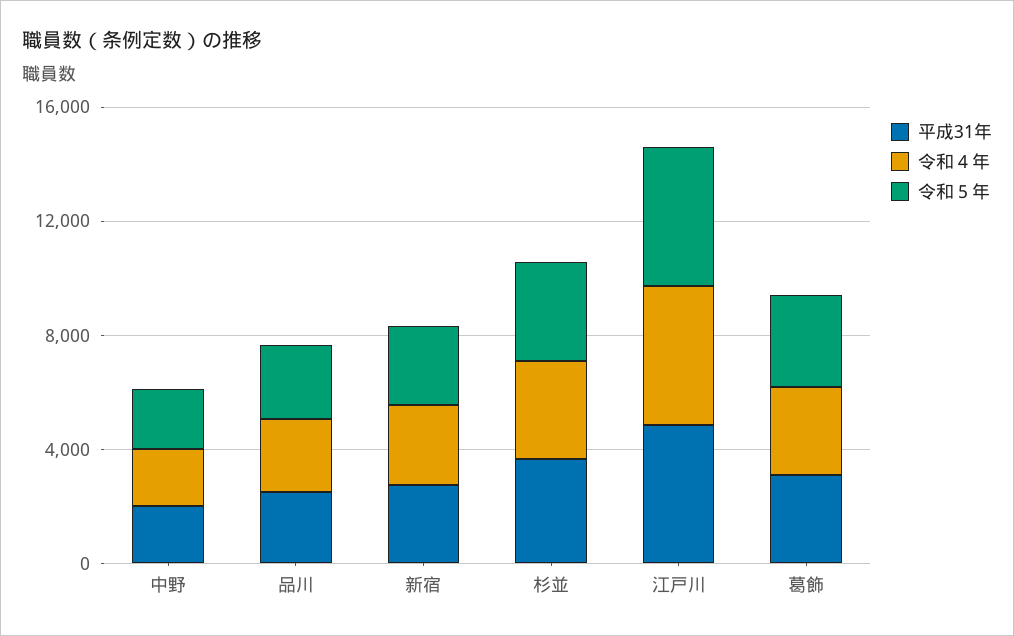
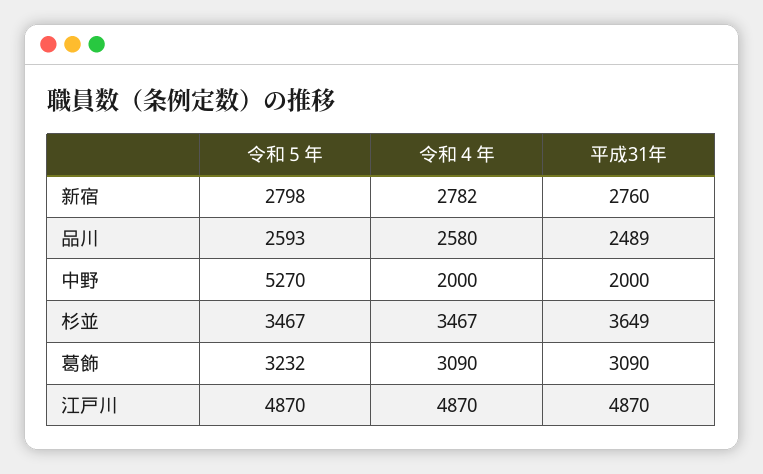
  {
    "平成31年": {
      "中野": 2000,
      "品川": 2489,
      "新宿": 2760,
      "杉並": 3649,
      "江戸川": 4870,
      "葛飾": 3090
    },
    "令和４年": {
      "中野": 2000,
      "品川": 2580,
      "新宿": 2782,
      "杉並": 3467,
      "江戸川": 4870,
      "葛飾": 3090
    },
    "令和５年": {
-     "中野": 2000,
+     "中野": 5270,
      "品川": 2593,
      "新宿": 2798,
      "杉並": 3467,
      "江戸川": 4870,
      "葛飾": 3232
    }
  }

